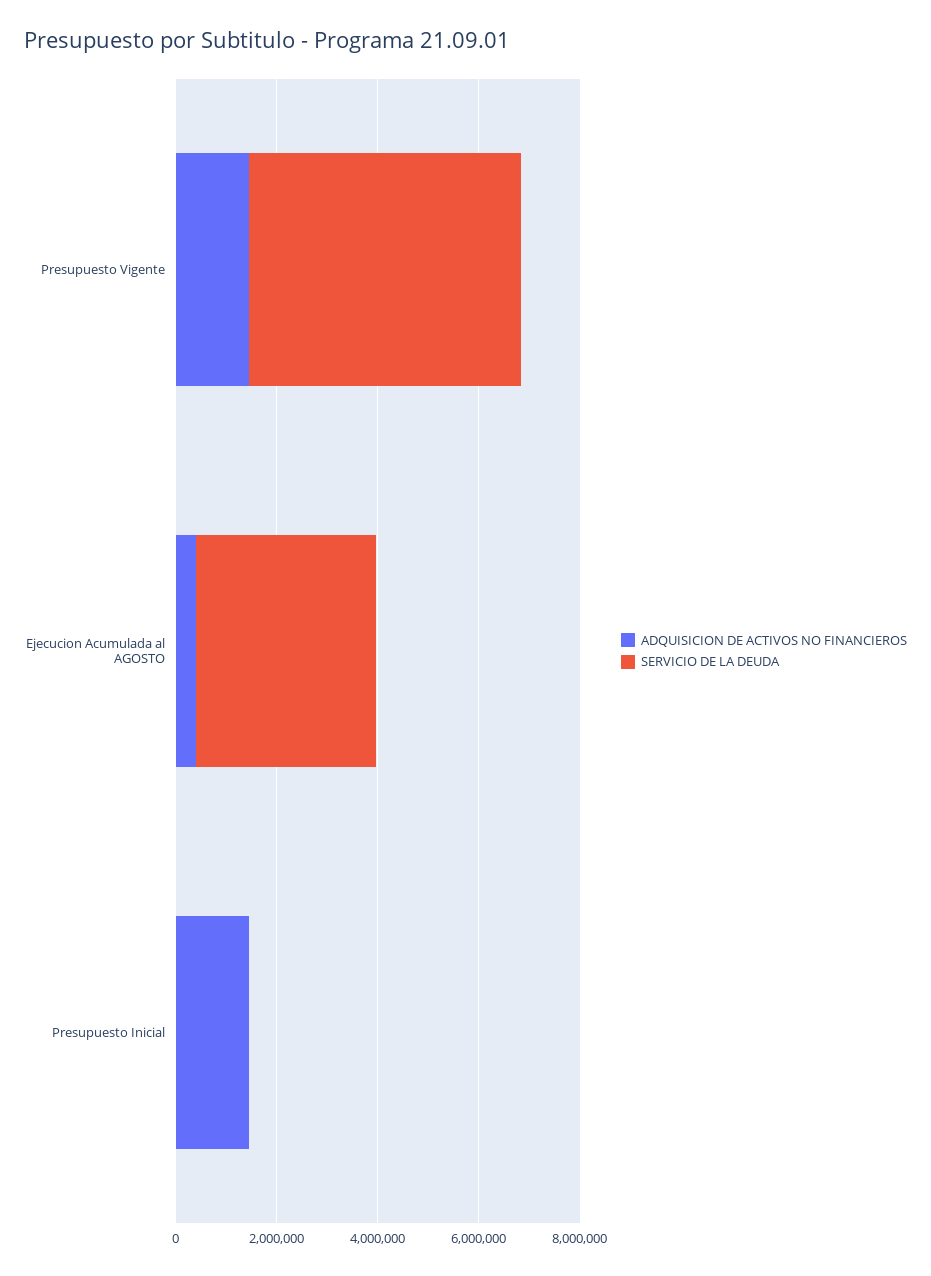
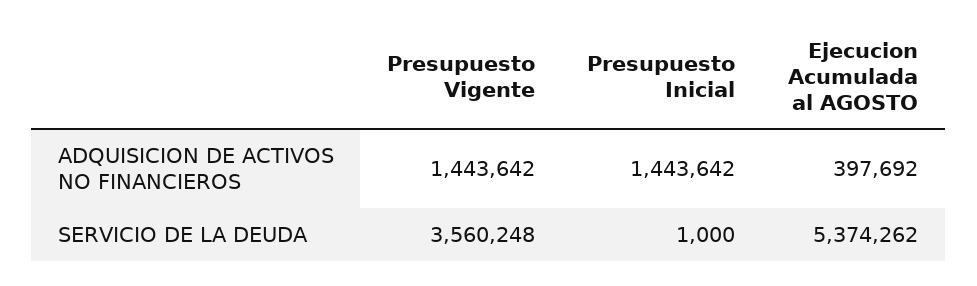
  {
    "ADQUISICION DE ACTIVOS NO FINANCIEROS": {
      "Presupuesto Vigente": 1443642,
      "Ejecucion Acumulada al AGOSTO": 397692,
      "Presupuesto Inicial": 1443642
    },
    "SERVICIO DE LA DEUDA": {
-     "Presupuesto Vigente": 5500000,
+     "Presupuesto Vigente": 3560248,
-     "Ejecucion Acumulada al AGOSTO": 3500000,
+     "Ejecucion Acumulada al AGOSTO": 5374262,
      "Presupuesto Inicial": 1000
    }
  }

